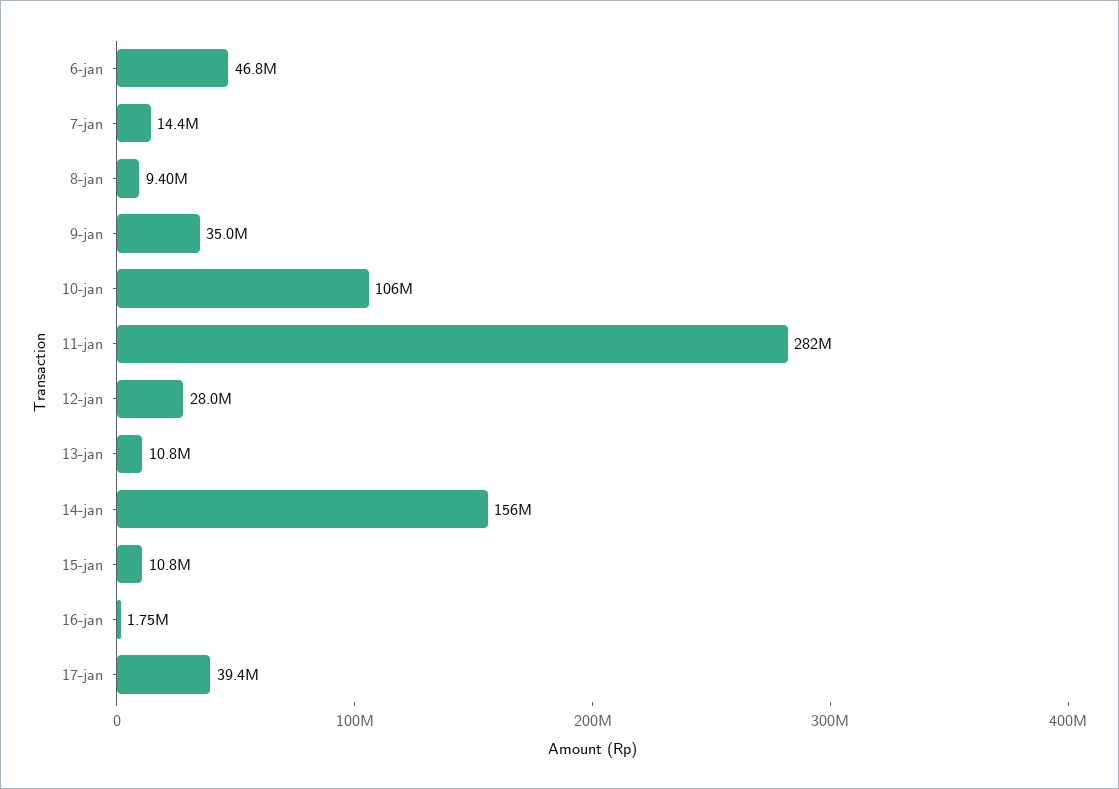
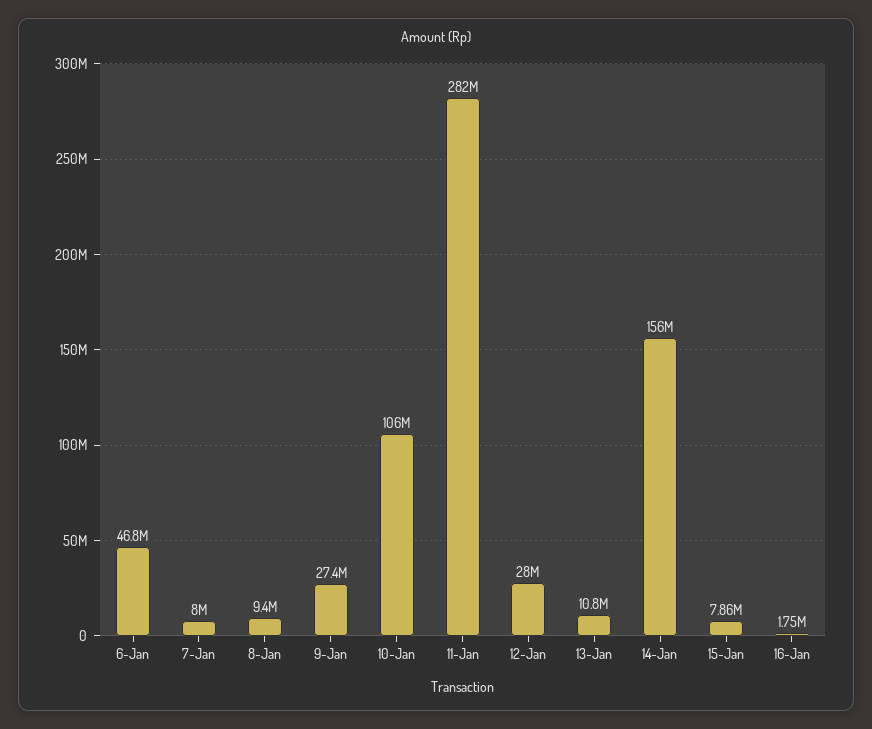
  {
    "6-jan": 46800000,
-   "7-jan": 14400000,
+   "7-jan": 8000000,
    "8-jan": 9400000,
-   "9-jan": 35000000,
+   "9-jan": 27400000,
    "10-jan": 106000000,
    "11-jan": 282000000,
    "12-jan": 28000000,
    "13-jan": 10800000,
    "14-jan": 156000000,
-   "15-jan": 10800000,
+   "15-jan": 7860000,
-   "16-jan": 1750000,
+   "16-jan": 1750000
-   "17-jan": 39400000
  }

